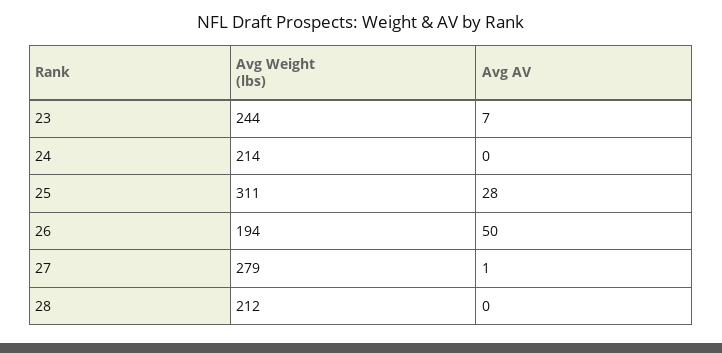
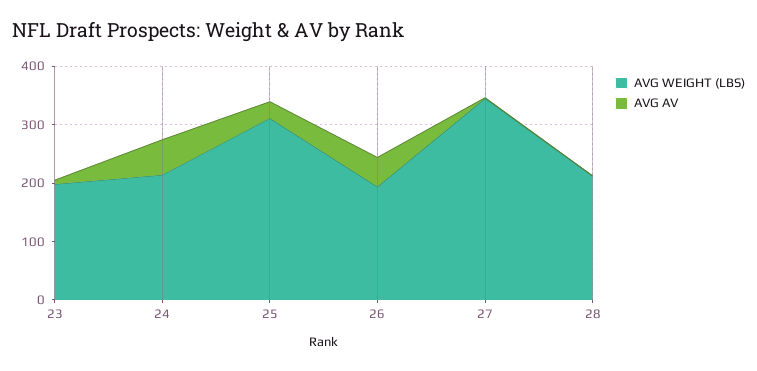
  {
    "Avg Weight (lbs)": {
-     "23": 244,
+     "23": 200,
      "24": 214,
      "25": 311,
      "26": 194,
-     "27": 279,
+     "27": 340,
      "28": 212
    },
    "Avg AV": {
      "23": 7,
-     "24": 0,
+     "24": 60,
      "25": 28,
      "26": 50,
      "27": 1,
      "28": 0
    }
  }

